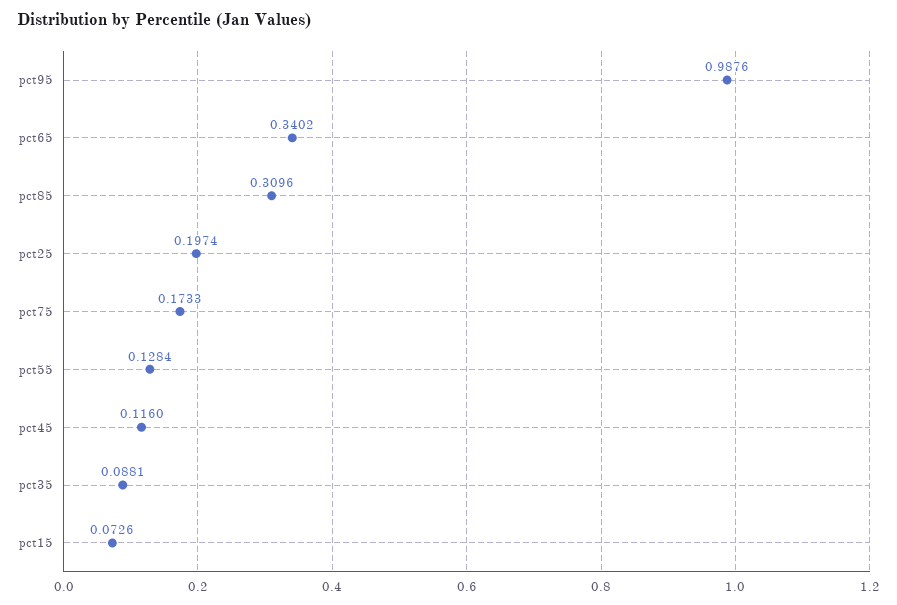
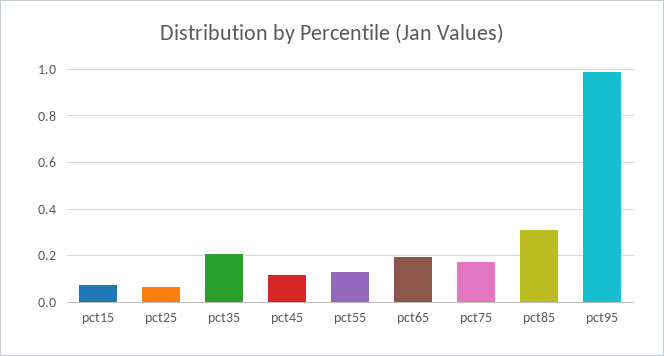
  {
    "pct95": 0.9876,
-   "pct65": 0.3402,
+   "pct65": 0.2,
    "pct85": 0.3096,
-   "pct25": 0.1974,
+   "pct25": 0.05,
    "pct75": 0.1733,
    "pct55": 0.1284,
    "pct45": 0.116,
-   "pct35": 0.0881,
+   "pct35": 0.2,
    "pct15": 0.0726
  }

